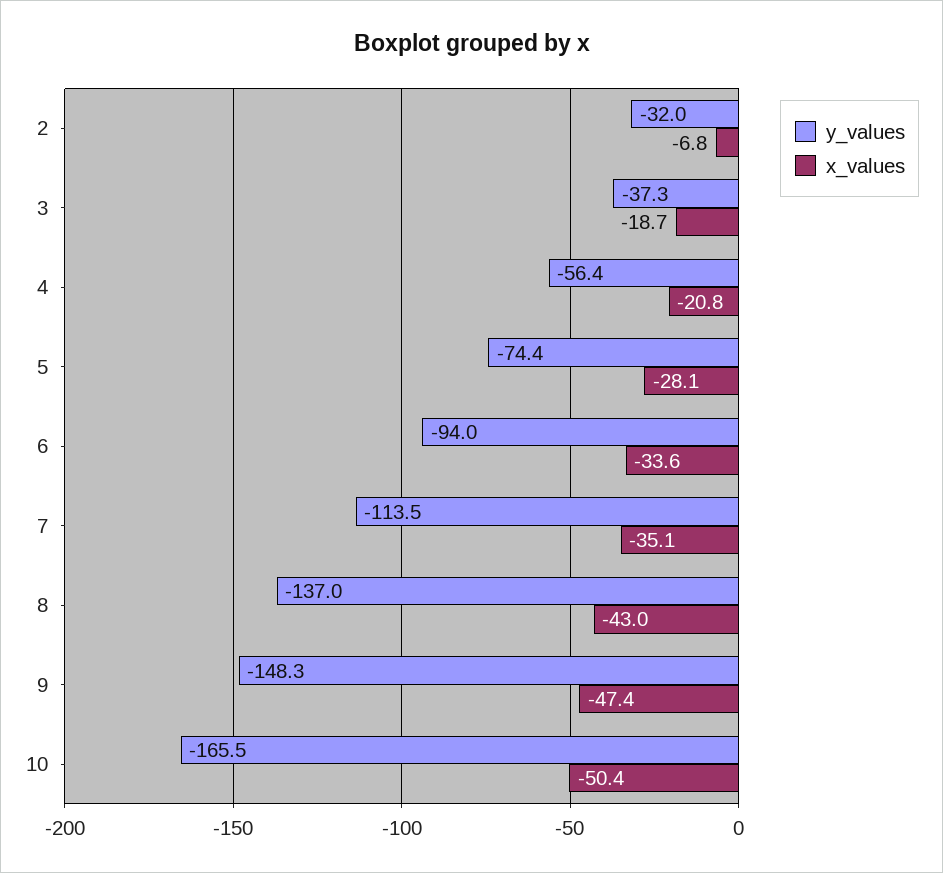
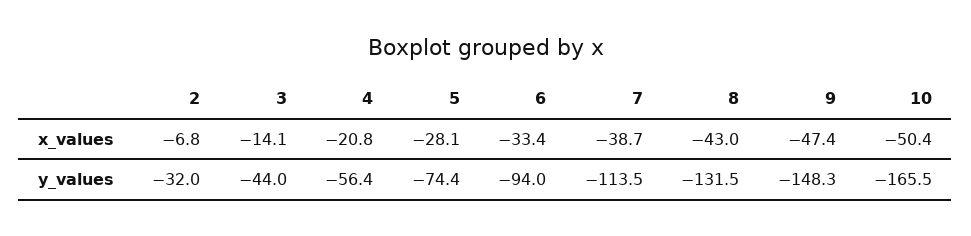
  {
    "y_values": {
      "2": -32,
-     "3": -37.3,
+     "3": -44,
      "4": -56.4,
      "5": -74.4,
      "6": -94,
      "7": -113.5,
-     "8": -137,
+     "8": -131.5,
      "9": -148.3,
      "10": -165.5
    },
    "x_values": {
      "2": -6.8,
-     "3": -18.7,
+     "3": -14.1,
      "4": -20.8,
      "5": -28.1,
-     "6": -33.6,
+     "6": -33.4,
-     "7": -35.1,
+     "7": -38.7,
      "8": -43,
      "9": -47.4,
      "10": -50.4
    }
  }

